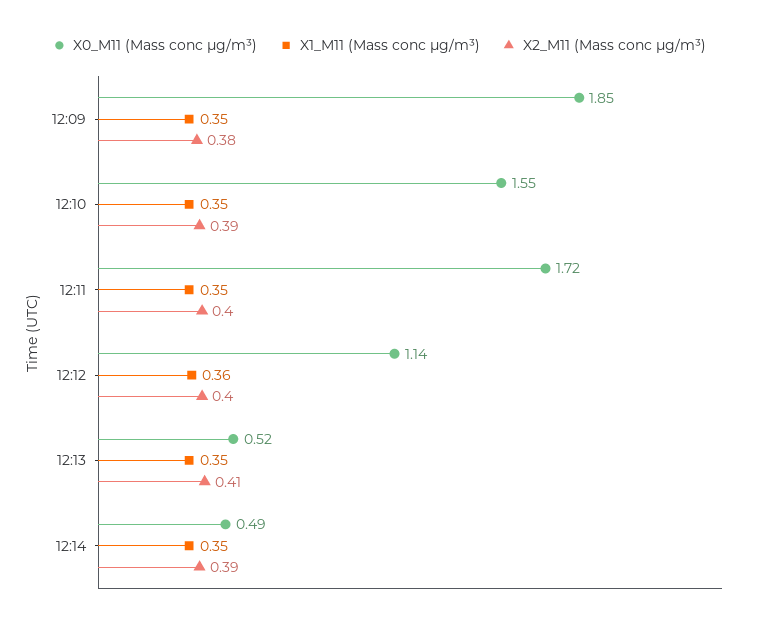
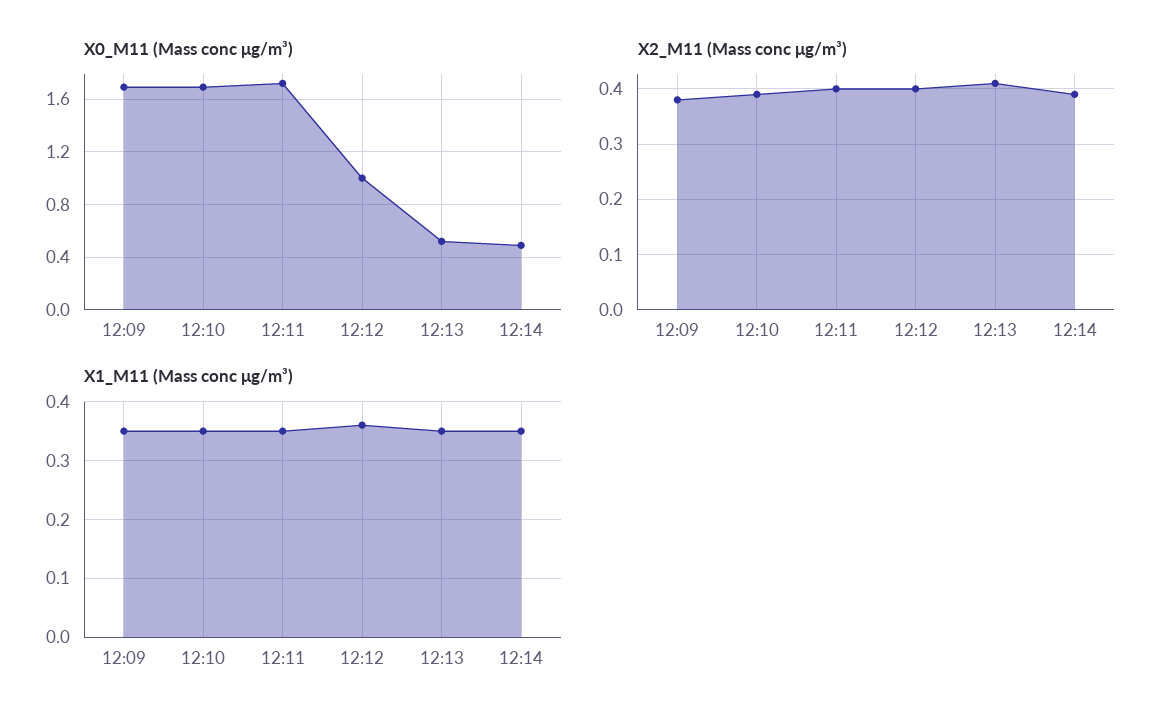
  {
    "X0_M11 (Mass conc μg/m³)": {
-     "12:09": 1.85,
+     "12:09": 1.7,
-     "12:10": 1.55,
+     "12:10": 1.7,
      "12:11": 1.72,
-     "12:12": 1.14,
+     "12:12": 1,
      "12:13": 0.52,
      "12:14": 0.49
    },
    "X1_M11 (Mass conc μg/m³)": {
      "12:09": 0.35,
      "12:10": 0.35,
      "12:11": 0.35,
      "12:12": 0.36,
      "12:13": 0.35,
      "12:14": 0.35
    },
    "X2_M11 (Mass conc μg/m³)": {
      "12:09": 0.38,
      "12:10": 0.39,
      "12:11": 0.4,
      "12:12": 0.4,
      "12:13": 0.41,
      "12:14": 0.39
    }
  }

